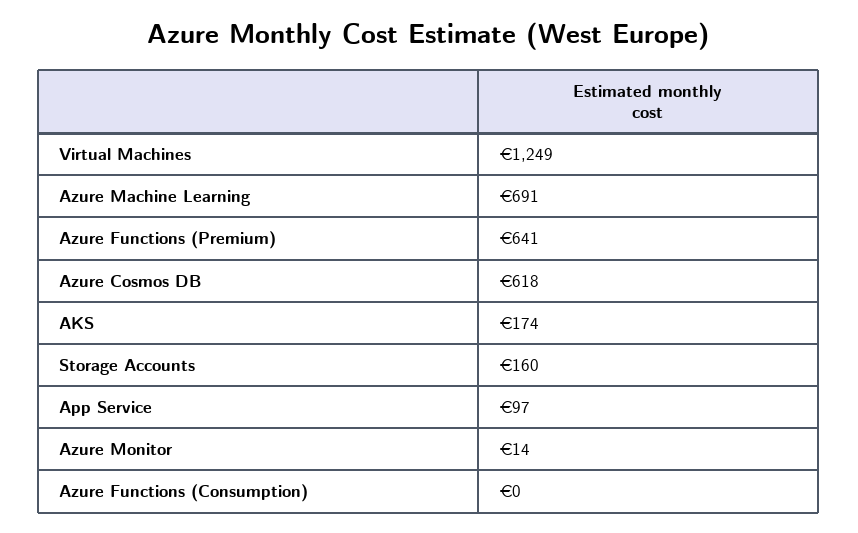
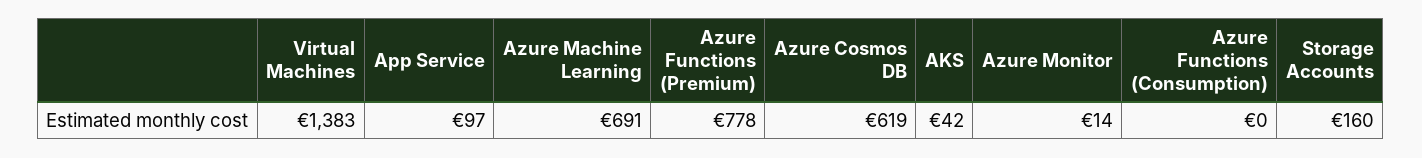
  {
-   "Virtual Machines": 1249,
+   "Virtual Machines": 1383,
    "Azure Machine Learning": 691,
-   "Azure Functions (Premium)": 641,
+   "Azure Functions (Premium)": 778,
-   "Azure Cosmos DB": 618,
+   "Azure Cosmos DB": 619,
-   "AKS": 174,
+   "AKS": 42,
    "Storage Accounts": 160,
    "App Service": 97,
    "Azure Monitor": 14,
    "Azure Functions (Consumption)": 0
  }

